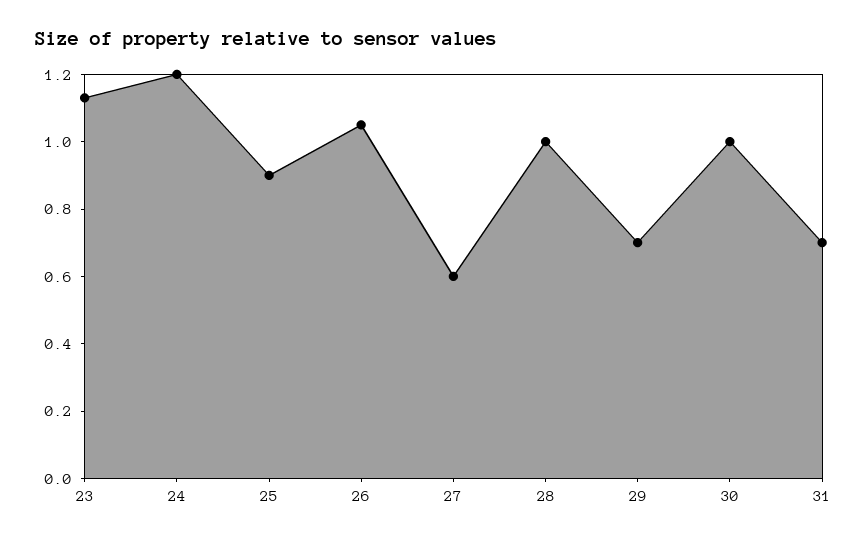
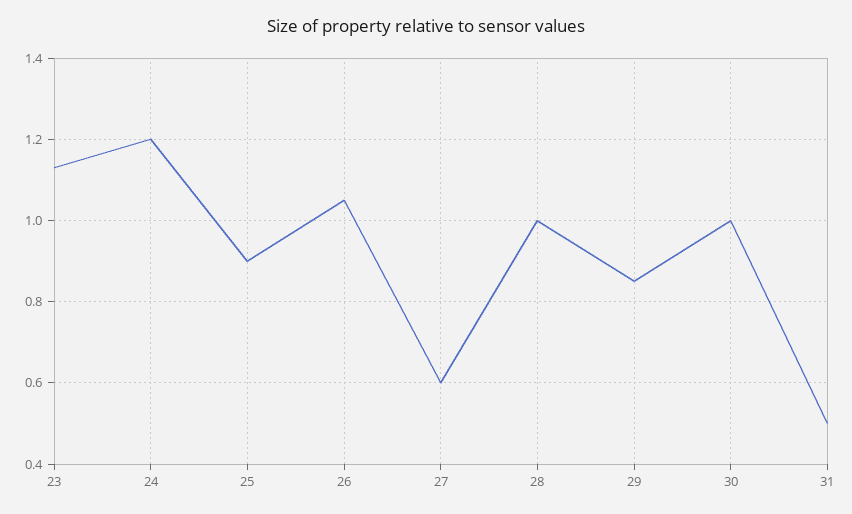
  {
    "23": 1.15,
    "24": 1.2,
    "25": 0.9,
    "26": 1.05,
    "27": 0.6,
    "28": 1,
-   "29": 0.7,
+   "29": 0.85,
    "30": 1,
-   "31": 0.7
+   "31": 0.5
  }

